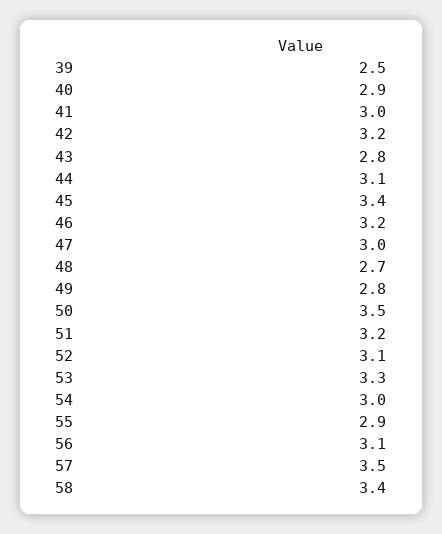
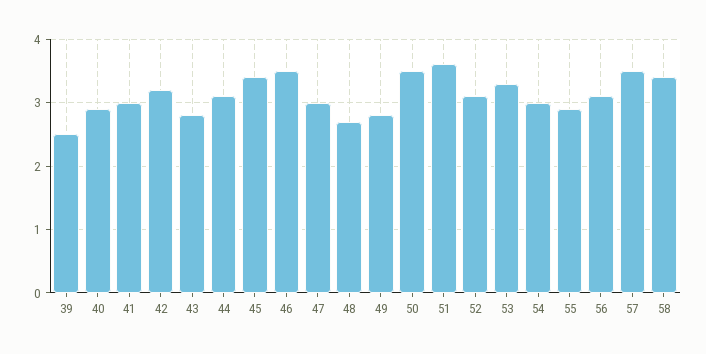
  {
    "39": 2.5,
    "40": 2.9,
    "41": 3,
    "42": 3.2,
    "43": 2.8,
    "44": 3.1,
    "45": 3.4,
-   "46": 3.2,
+   "46": 3.5,
    "47": 3,
    "48": 2.7,
    "49": 2.8,
    "50": 3.5,
-   "51": 3.2,
+   "51": 3.6,
    "52": 3.1,
    "53": 3.3,
    "54": 3,
    "55": 2.9,
    "56": 3.1,
    "57": 3.5,
    "58": 3.4
  }

